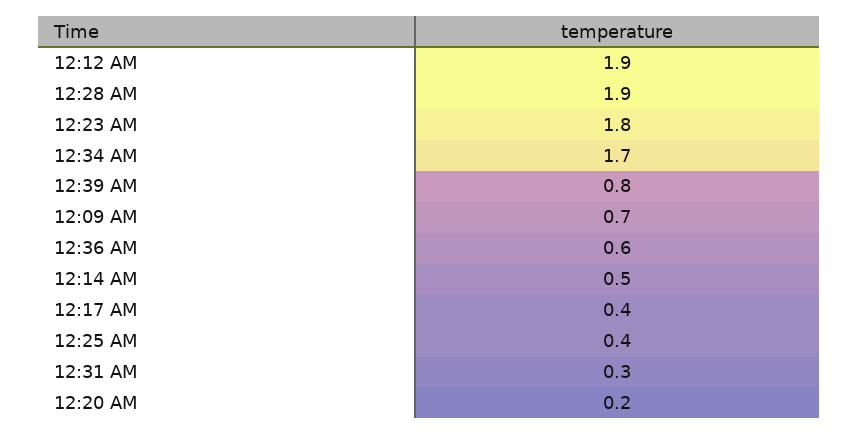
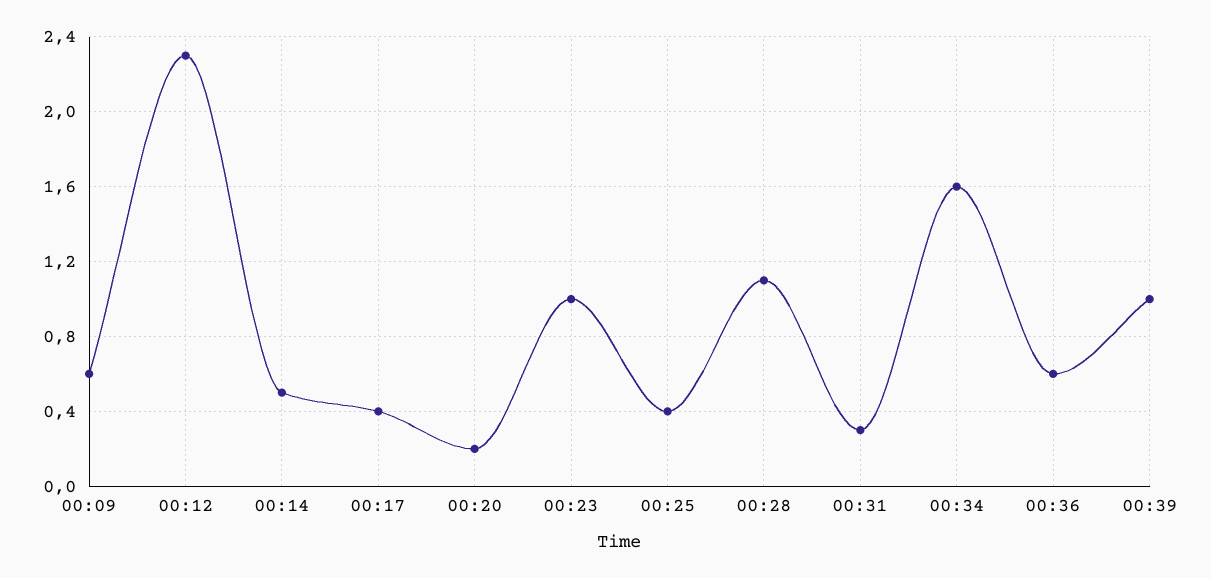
  {
-   "12:12 AM": 1.9,
+   "12:12 AM": 2.3,
-   "12:28 AM": 1.9,
+   "12:28 AM": 1.1,
-   "12:23 AM": 1.8,
+   "12:23 AM": 1,
-   "12:34 AM": 1.7,
+   "12:34 AM": 1.6,
-   "12:39 AM": 0.8,
+   "12:39 AM": 1,
-   "12:09 AM": 0.7,
+   "12:09 AM": 0.6,
    "12:36 AM": 0.6,
    "12:14 AM": 0.5,
    "12:17 AM": 0.4,
    "12:25 AM": 0.4,
    "12:31 AM": 0.3,
    "12:20 AM": 0.2
  }

